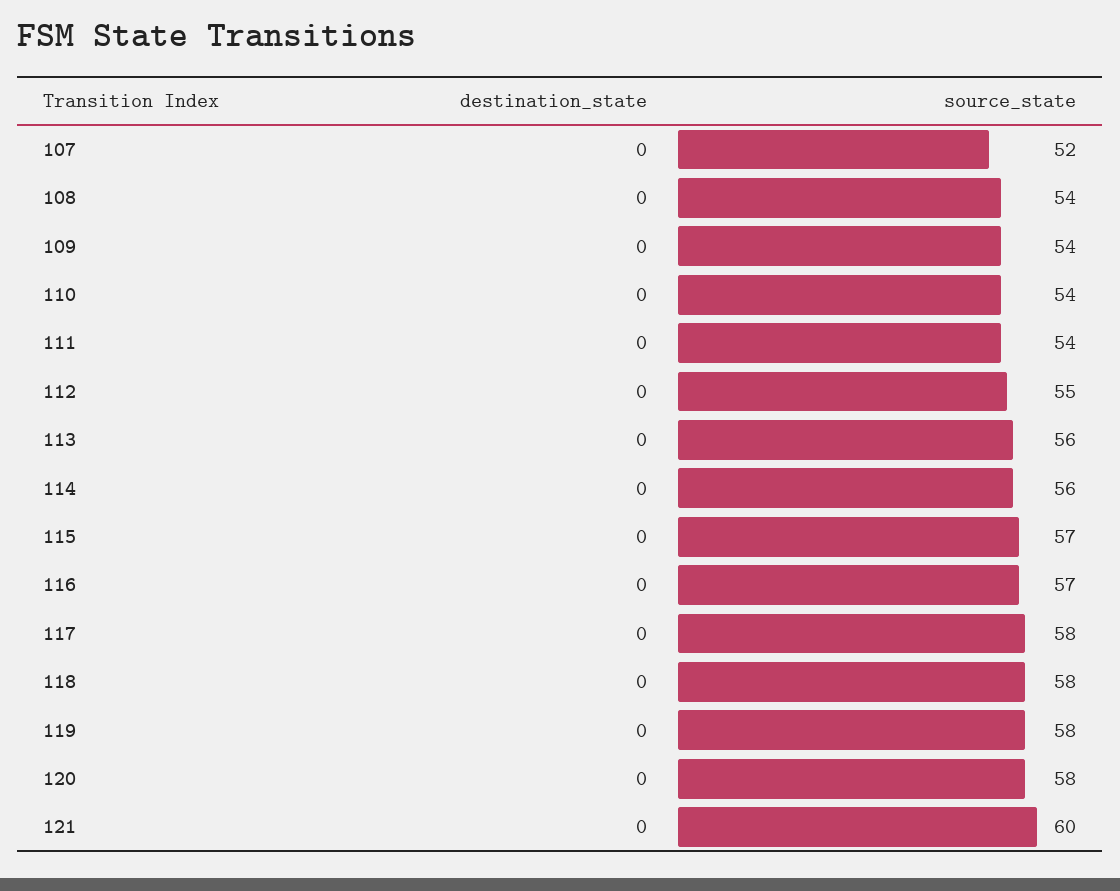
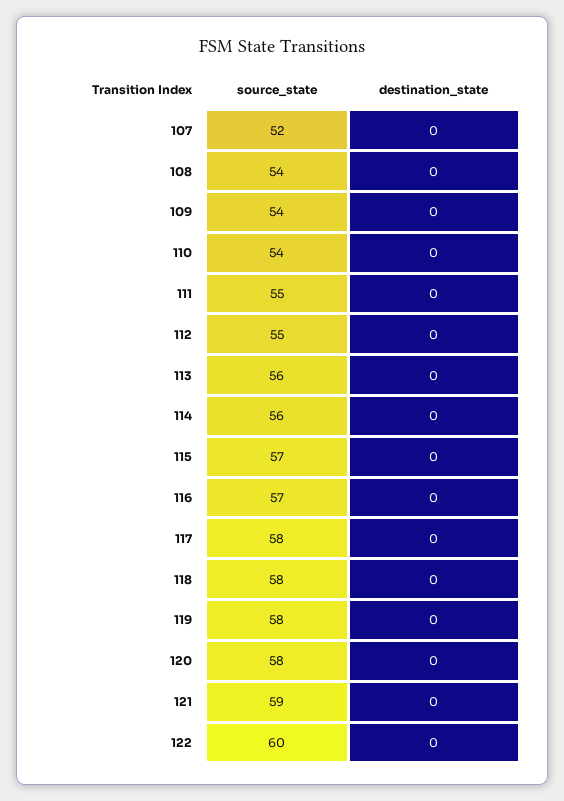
  {
    "destination_state": {
      "107": 0,
      "108": 0,
      "109": 0,
      "110": 0,
      "111": 0,
      "112": 0,
      "113": 0,
      "114": 0,
      "115": 0,
      "116": 0,
      "117": 0,
      "118": 0,
      "119": 0,
      "120": 0,
-     "121": 0
+     "121": 0,
+     "122": 0
    },
    "source_state": {
      "107": 52,
      "108": 54,
      "109": 54,
      "110": 54,
-     "111": 54,
+     "111": 55,
      "112": 55,
      "113": 56,
      "114": 56,
      "115": 57,
      "116": 57,
      "117": 58,
      "118": 58,
      "119": 58,
      "120": 58,
-     "121": 60
+     "121": 59,
+     "122": 60
    }
  }

